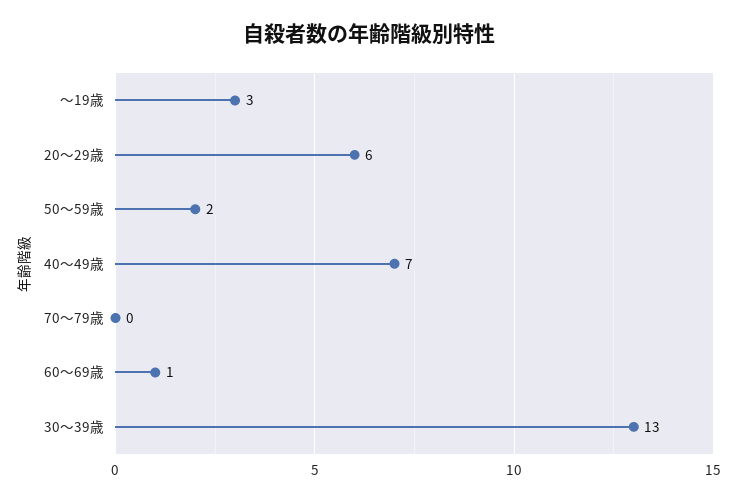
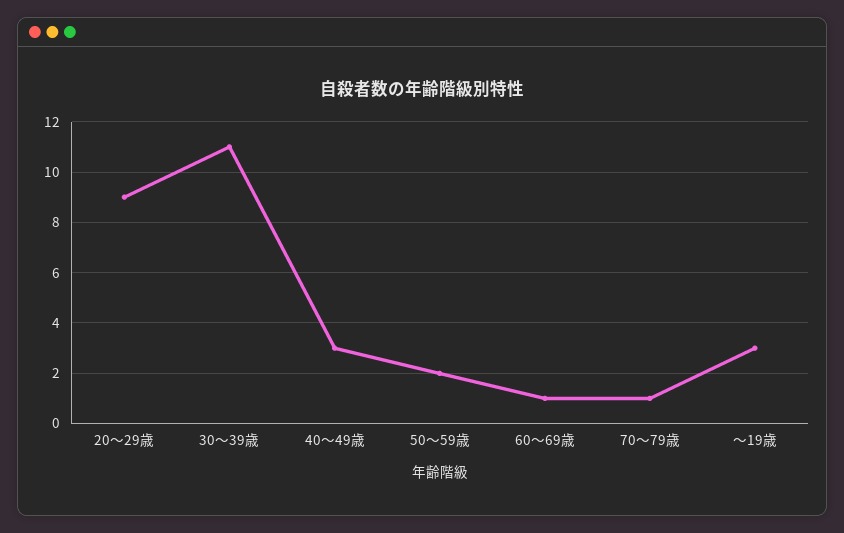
  {
    "～19歳": 3,
-   "20～29歳": 6,
+   "20～29歳": 9,
    "50～59歳": 2,
-   "40～49歳": 7,
+   "40～49歳": 3,
-   "70～79歳": 0,
+   "70～79歳": 1,
    "60～69歳": 1,
-   "30～39歳": 13
+   "30～39歳": 11
  }

